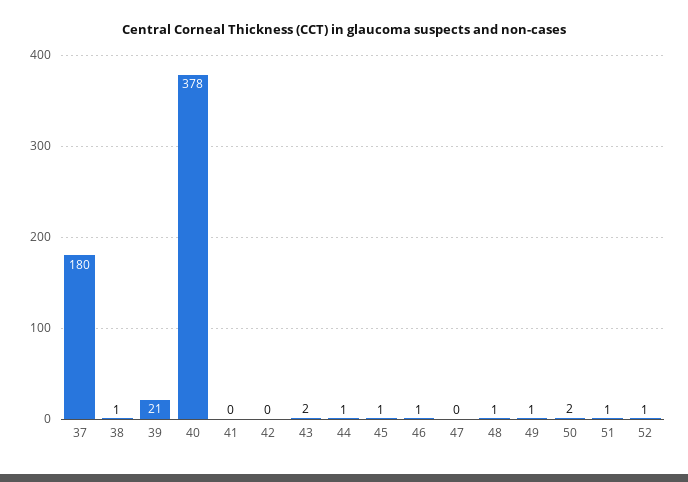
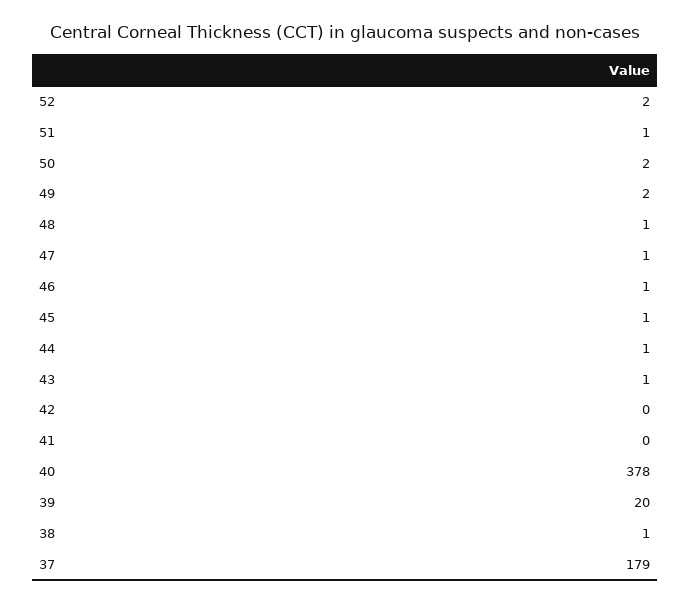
  {
-   "37": 180,
+   "37": 179,
    "38": 1,
-   "39": 21,
+   "39": 20,
    "40": 378,
    "41": 0,
    "42": 0,
-   "43": 2,
+   "43": 1,
    "44": 1,
    "45": 1,
    "46": 1,
-   "47": 0,
+   "47": 1,
    "48": 1,
-   "49": 1,
+   "49": 2,
    "50": 2,
    "51": 1,
-   "52": 1
+   "52": 2
  }

